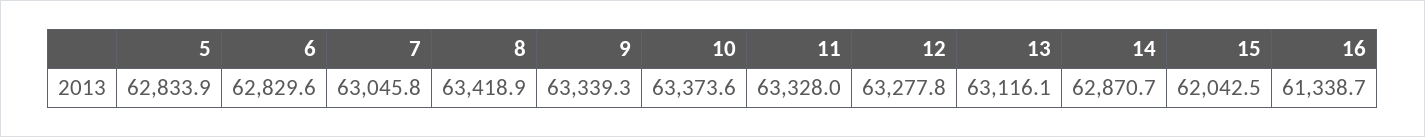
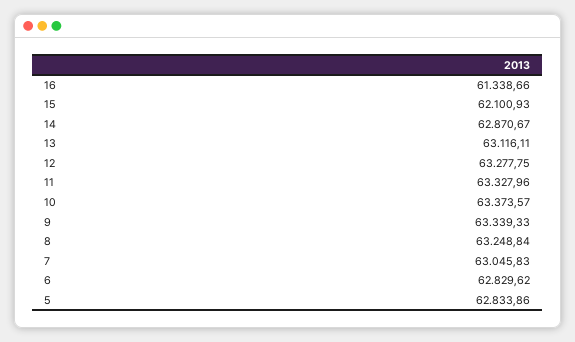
  {
    "5": 62833.86,
    "6": 62829.62,
    "7": 63045.83,
-   "8": 63418.9,
+   "8": 63248.84,
    "9": 63339.33,
    "10": 63373.57,
    "11": 63327.96,
    "12": 63277.75,
    "13": 63116.11,
    "14": 62870.67,
-   "15": 62042.5,
+   "15": 62100.93,
    "16": 61338.66
  }

